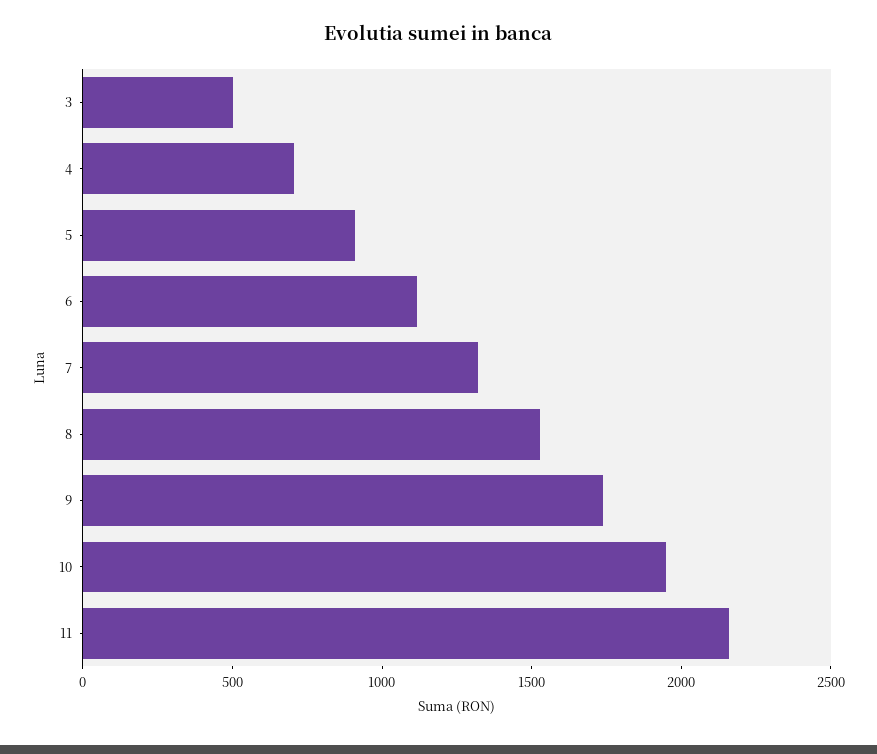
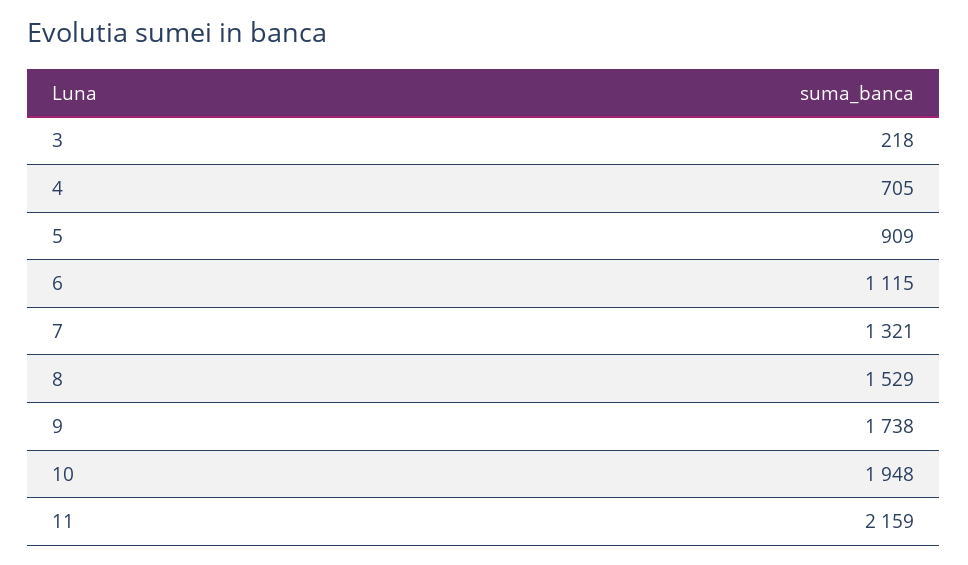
  {
-   "3": 500,
+   "3": 218,
    "4": 705,
    "5": 909,
    "6": 1115,
    "7": 1321,
    "8": 1529,
    "9": 1738,
    "10": 1948,
    "11": 2159
  }

